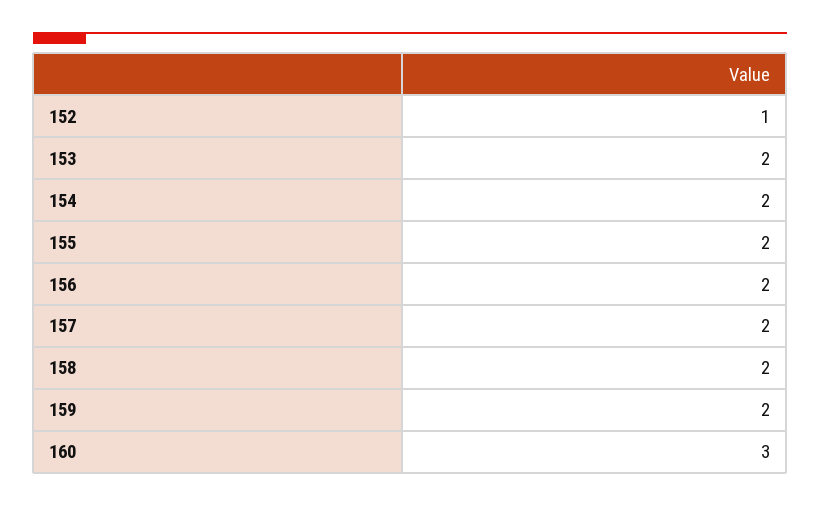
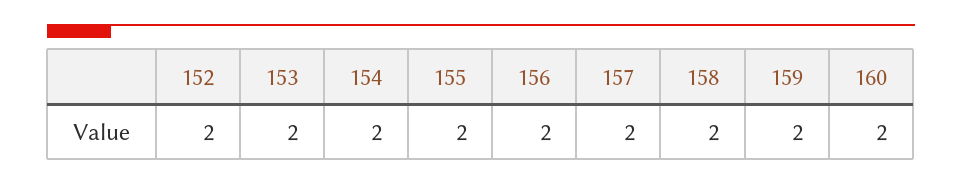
  {
-   "152": 1,
+   "152": 2,
    "153": 2,
    "154": 2,
    "155": 2,
    "156": 2,
    "157": 2,
    "158": 2,
    "159": 2,
-   "160": 3
+   "160": 2
  }

